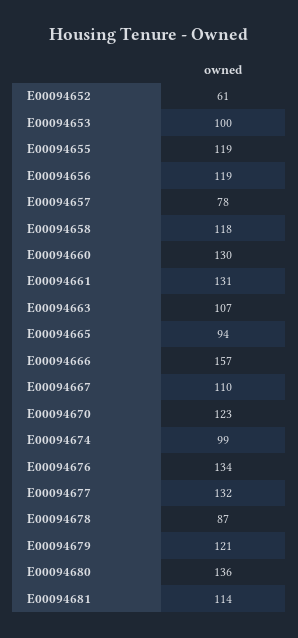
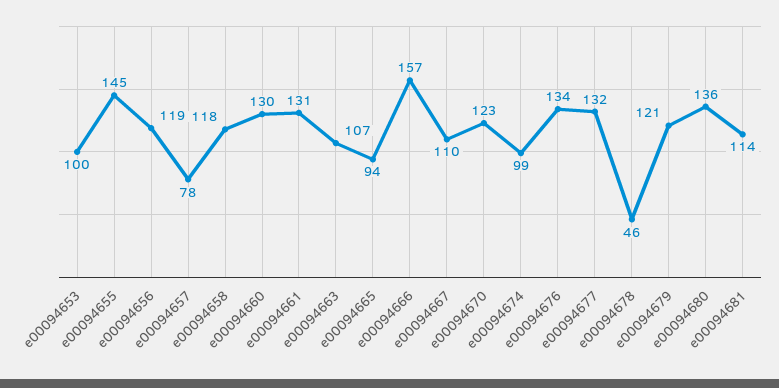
  {
-   "E00094652": 61,
    "E00094653": 100,
-   "E00094655": 119,
+   "E00094655": 145,
    "E00094656": 119,
    "E00094657": 78,
    "E00094658": 118,
    "E00094660": 130,
    "E00094661": 131,
    "E00094663": 107,
    "E00094665": 94,
    "E00094666": 157,
    "E00094667": 110,
    "E00094670": 123,
    "E00094674": 99,
    "E00094676": 134,
    "E00094677": 132,
-   "E00094678": 87,
+   "E00094678": 46,
    "E00094679": 121,
    "E00094680": 136,
    "E00094681": 114
  }

